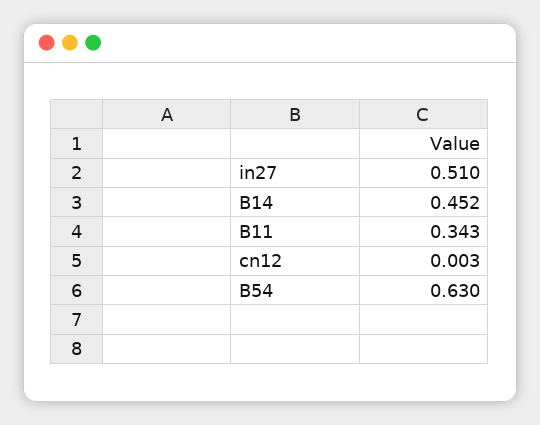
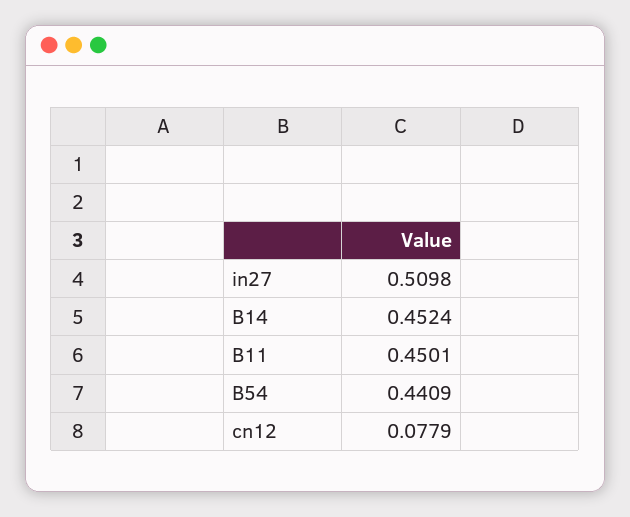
  {
    "in27": 0.5098,
    "B14": 0.4524,
-   "B11": 0.343,
+   "B11": 0.4501,
-   "cn12": 0.003,
+   "cn12": 0.0779,
-   "B54": 0.63
+   "B54": 0.4409
  }

